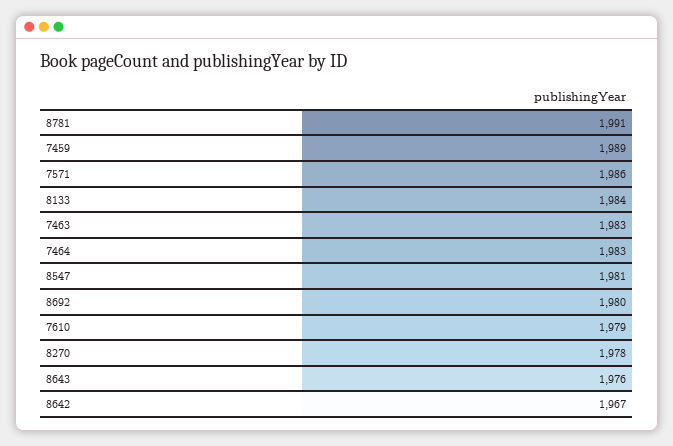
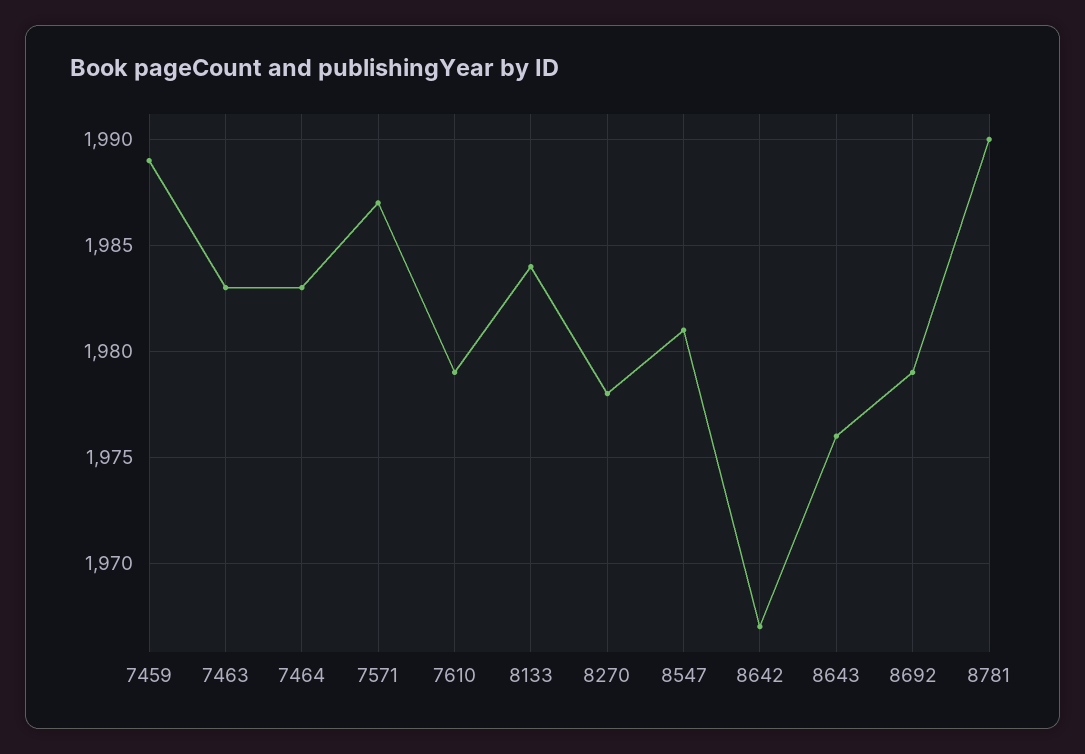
  {
-   "8781": 1991,
+   "8781": 1990,
    "7459": 1989,
-   "7571": 1986,
+   "7571": 1987,
    "8133": 1984,
    "7463": 1983,
    "7464": 1983,
    "8547": 1981,
-   "8692": 1980,
+   "8692": 1979,
    "7610": 1979,
    "8270": 1978,
    "8643": 1976,
    "8642": 1967
  }

